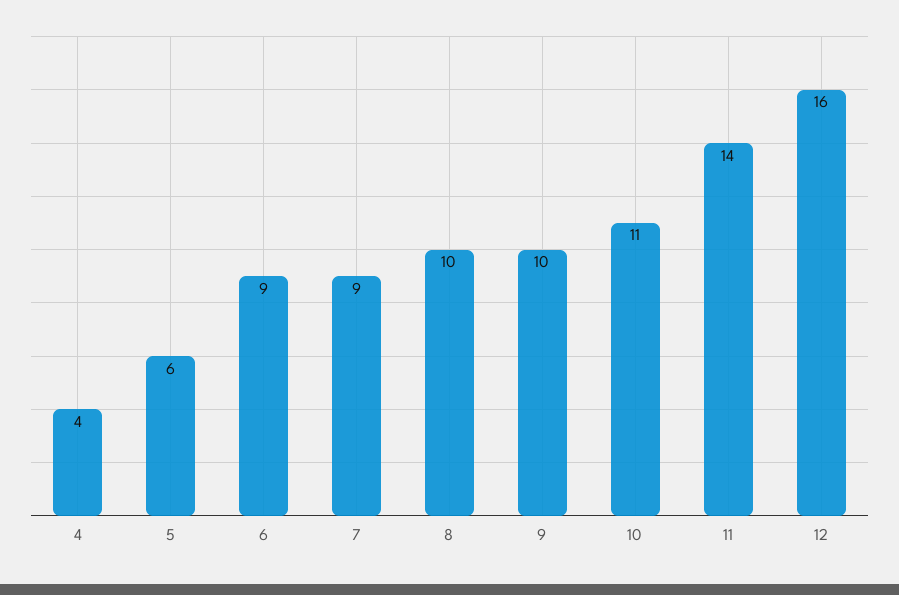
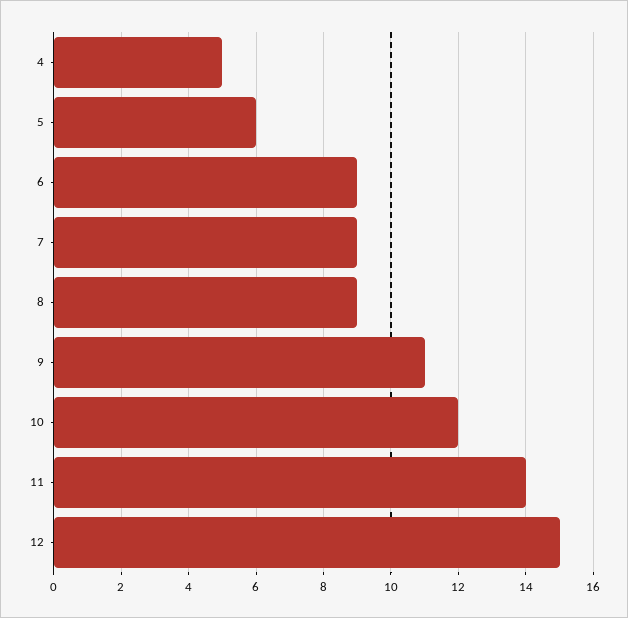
  {
-   "4": 4,
+   "4": 5,
    "5": 6,
    "6": 9,
    "7": 9,
-   "8": 10,
+   "8": 9,
-   "9": 10,
+   "9": 11,
-   "10": 11,
+   "10": 12,
    "11": 14,
-   "12": 16
+   "12": 15
  }

